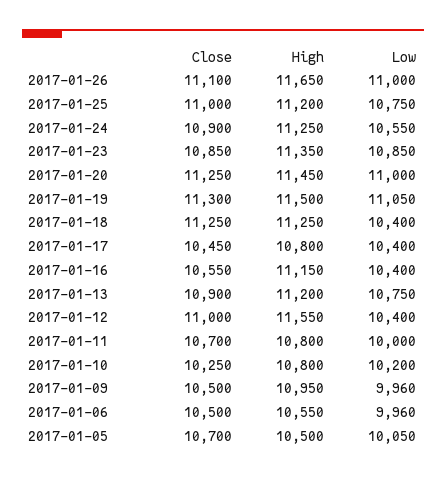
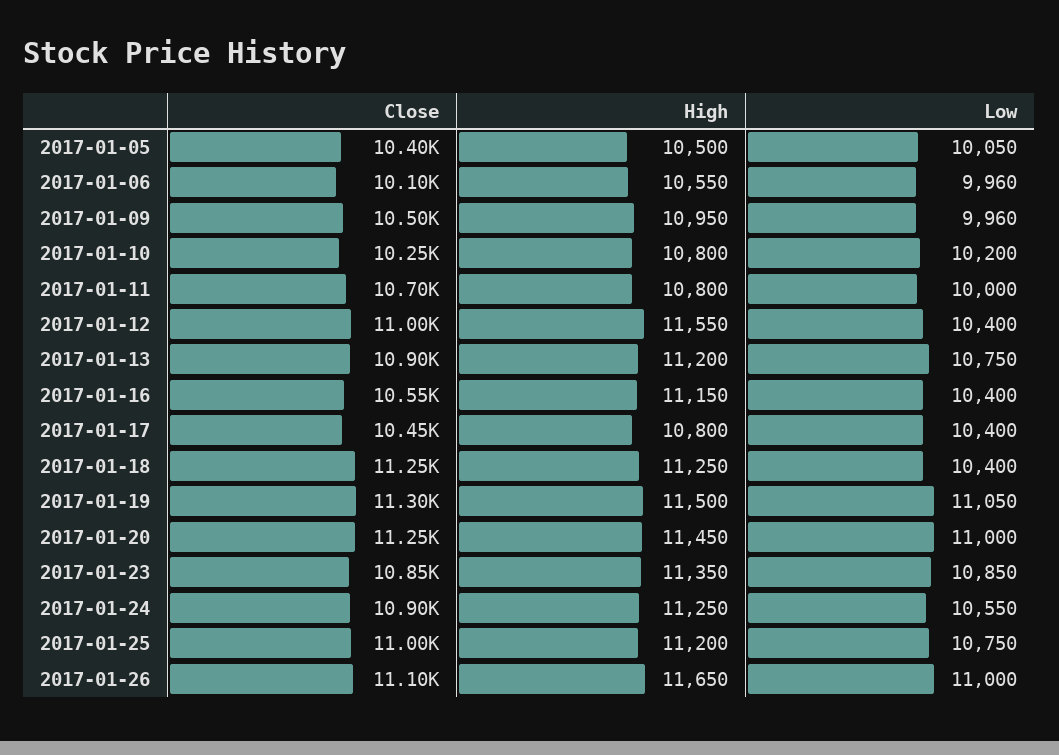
  {
    "Close": {
      "2017-01-26": 11100,
      "2017-01-25": 11000,
      "2017-01-24": 10900,
      "2017-01-23": 10850,
      "2017-01-20": 11250,
      "2017-01-19": 11300,
      "2017-01-18": 11250,
      "2017-01-17": 10450,
      "2017-01-16": 10550,
      "2017-01-13": 10900,
      "2017-01-12": 11000,
      "2017-01-11": 10700,
      "2017-01-10": 10250,
      "2017-01-09": 10500,
-     "2017-01-06": 10500,
+     "2017-01-06": 10100,
-     "2017-01-05": 10700
+     "2017-01-05": 10400
    },
    "High": {
      "2017-01-26": 11650,
      "2017-01-25": 11200,
      "2017-01-24": 11250,
      "2017-01-23": 11350,
      "2017-01-20": 11450,
      "2017-01-19": 11500,
      "2017-01-18": 11250,
      "2017-01-17": 10800,
      "2017-01-16": 11150,
      "2017-01-13": 11200,
      "2017-01-12": 11550,
      "2017-01-11": 10800,
      "2017-01-10": 10800,
      "2017-01-09": 10950,
      "2017-01-06": 10550,
      "2017-01-05": 10500
    },
    "Low": {
      "2017-01-26": 11000,
      "2017-01-25": 10750,
      "2017-01-24": 10550,
      "2017-01-23": 10850,
      "2017-01-20": 11000,
      "2017-01-19": 11050,
      "2017-01-18": 10400,
      "2017-01-17": 10400,
      "2017-01-16": 10400,
      "2017-01-13": 10750,
      "2017-01-12": 10400,
      "2017-01-11": 10000,
      "2017-01-10": 10200,
      "2017-01-09": 9960,
      "2017-01-06": 9960,
      "2017-01-05": 10050
    }
  }

